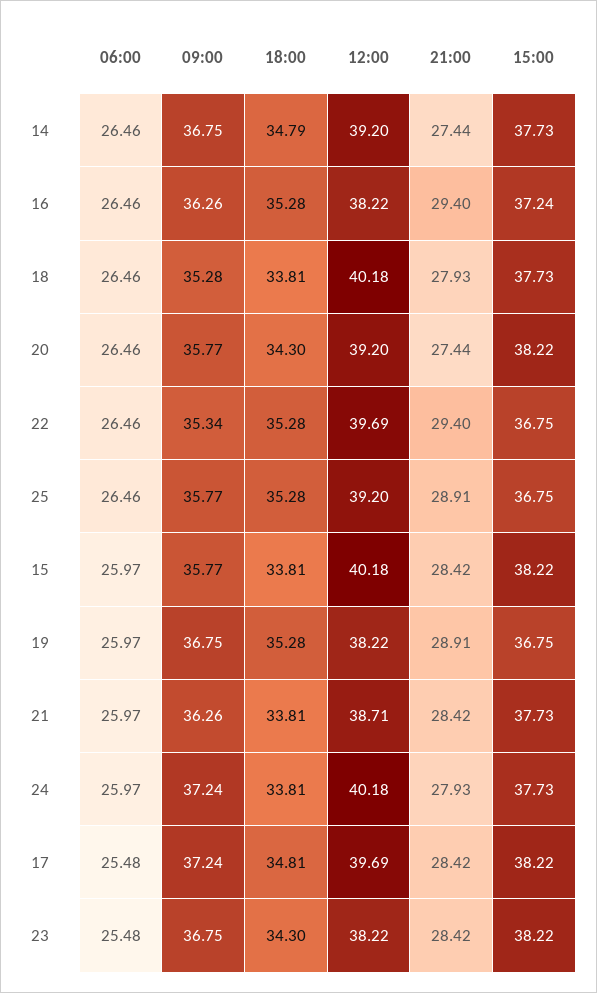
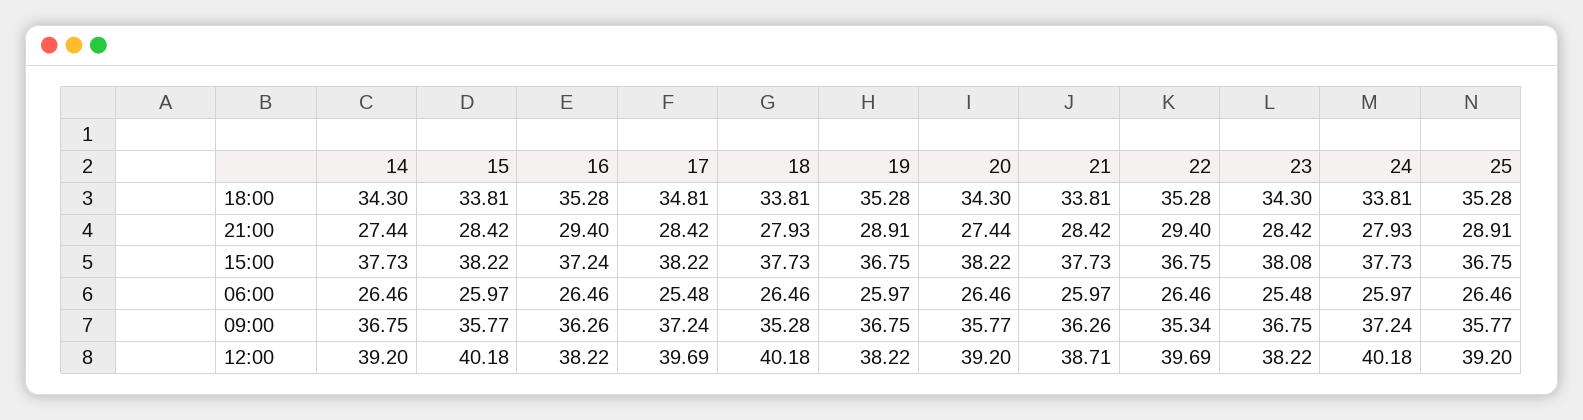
  {
    "06:00": {
      "14": 26.46,
      "16": 26.46,
      "18": 26.46,
      "20": 26.46,
      "22": 26.46,
      "25": 26.46,
      "15": 25.97,
      "19": 25.97,
      "21": 25.97,
      "24": 25.97,
      "17": 25.48,
      "23": 25.48
    },
    "09:00": {
      "14": 36.75,
      "16": 36.26,
      "18": 35.28,
      "20": 35.77,
      "22": 35.34,
      "25": 35.77,
      "15": 35.77,
      "19": 36.75,
      "21": 36.26,
      "24": 37.24,
      "17": 37.24,
      "23": 36.75
    },
    "18:00": {
-     "14": 34.79,
+     "14": 34.3,
      "16": 35.28,
      "18": 33.81,
      "20": 34.3,
      "22": 35.28,
      "25": 35.28,
      "15": 33.81,
      "19": 35.28,
      "21": 33.81,
      "24": 33.81,
      "17": 34.81,
      "23": 34.3
    },
    "12:00": {
      "14": 39.2,
      "16": 38.22,
      "18": 40.18,
      "20": 39.2,
      "22": 39.69,
      "25": 39.2,
      "15": 40.18,
      "19": 38.22,
      "21": 38.71,
      "24": 40.18,
      "17": 39.69,
      "23": 38.22
    },
    "21:00": {
      "14": 27.44,
      "16": 29.4,
      "18": 27.93,
      "20": 27.44,
      "22": 29.4,
      "25": 28.91,
      "15": 28.42,
      "19": 28.91,
      "21": 28.42,
      "24": 27.93,
      "17": 28.42,
      "23": 28.42
    },
    "15:00": {
      "14": 37.73,
      "16": 37.24,
      "18": 37.73,
      "20": 38.22,
      "22": 36.75,
      "25": 36.75,
      "15": 38.22,
      "19": 36.75,
      "21": 37.73,
      "24": 37.73,
      "17": 38.22,
-     "23": 38.22
+     "23": 38.08
    }
  }

